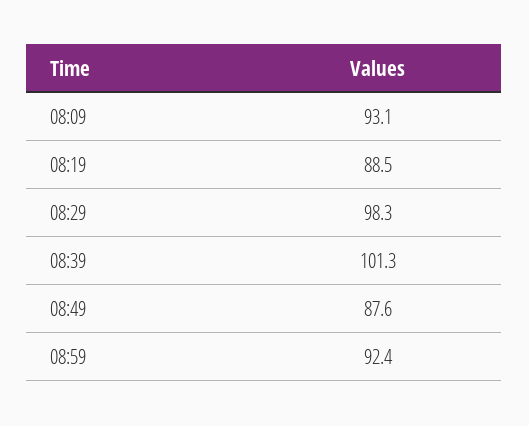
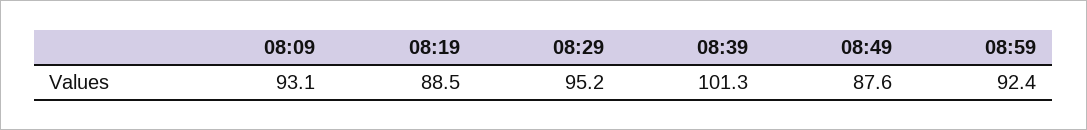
  {
    "08:09": 93.1,
    "08:19": 88.5,
-   "08:29": 98.3,
+   "08:29": 95.2,
    "08:39": 101.3,
    "08:49": 87.6,
    "08:59": 92.4
  }

